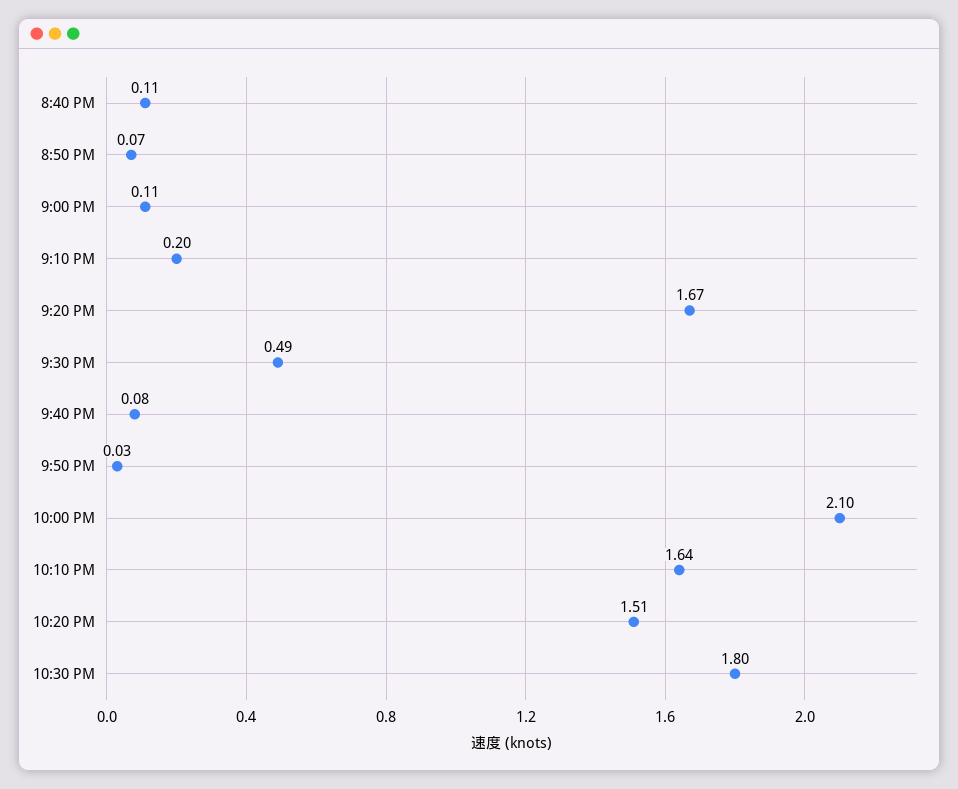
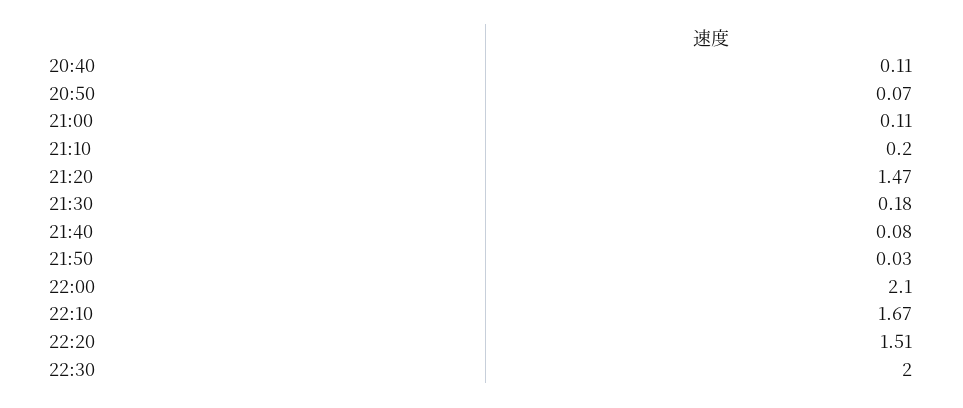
  {
    "8:40 PM": 0.11,
    "8:50 PM": 0.07,
    "9:00 PM": 0.11,
    "9:10 PM": 0.2,
-   "9:20 PM": 1.67,
+   "9:20 PM": 1.47,
-   "9:30 PM": 0.49,
+   "9:30 PM": 0.18,
    "9:40 PM": 0.08,
    "9:50 PM": 0.03,
    "10:00 PM": 2.1,
-   "10:10 PM": 1.64,
+   "10:10 PM": 1.67,
    "10:20 PM": 1.51,
-   "10:30 PM": 1.8
+   "10:30 PM": 2
  }

